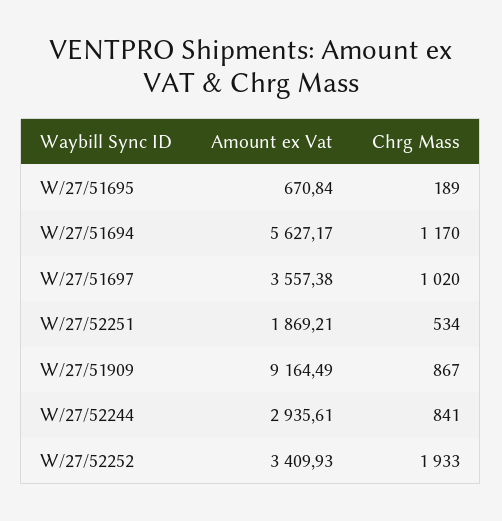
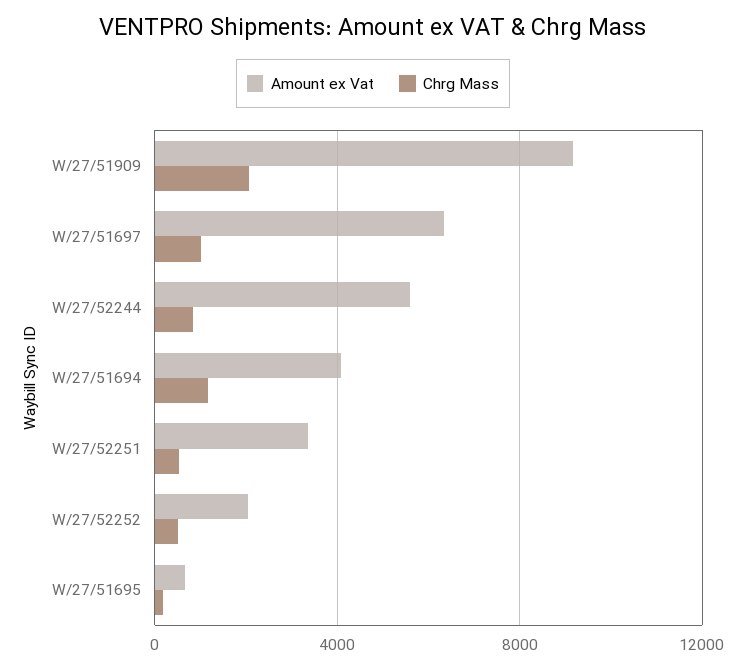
  {
    "Amount ex Vat": {
      "W/27/51695": 670.84,
-     "W/27/51694": 5627.17,
+     "W/27/51694": 4000,
-     "W/27/51697": 3557.38,
+     "W/27/51697": 6500,
-     "W/27/52251": 1869.21,
+     "W/27/52251": 3500,
      "W/27/51909": 9164.49,
-     "W/27/52244": 2935.61,
+     "W/27/52244": 5500,
-     "W/27/52252": 3409.93
+     "W/27/52252": 2000
    },
    "Chrg Mass": {
      "W/27/51695": 189,
      "W/27/51694": 1170,
      "W/27/51697": 1020,
      "W/27/52251": 534,
-     "W/27/51909": 867,
+     "W/27/51909": 2000,
      "W/27/52244": 841,
-     "W/27/52252": 1933
+     "W/27/52252": 500
    }
  }

